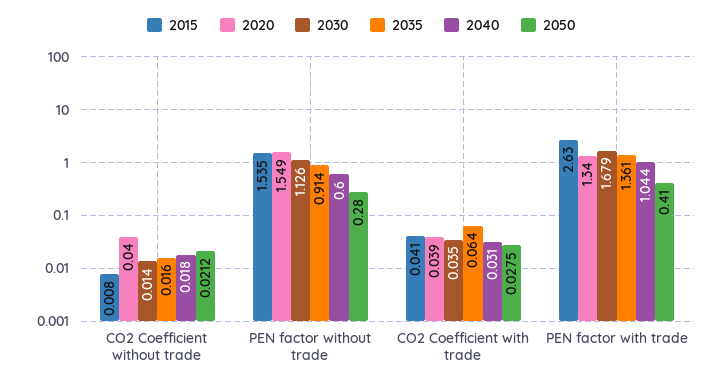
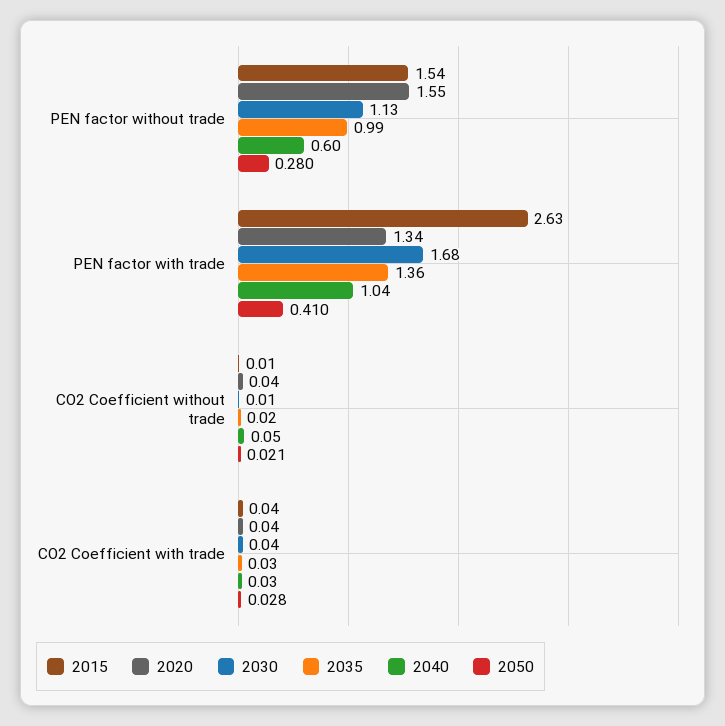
  {
    "2015": {
      "CO2 Coefficient without trade": 0.008,
      "PEN factor without trade": 1.535,
      "CO2 Coefficient with trade": 0.041,
      "PEN factor with trade": 2.63
    },
    "2020": {
      "CO2 Coefficient without trade": 0.04,
      "PEN factor without trade": 1.549,
      "CO2 Coefficient with trade": 0.039,
      "PEN factor with trade": 1.34
    },
    "2030": {
      "CO2 Coefficient without trade": 0.014,
      "PEN factor without trade": 1.126,
      "CO2 Coefficient with trade": 0.035,
      "PEN factor with trade": 1.679
    },
    "2035": {
      "CO2 Coefficient without trade": 0.016,
-     "PEN factor without trade": 0.914,
+     "PEN factor without trade": 0.99,
-     "CO2 Coefficient with trade": 0.064,
+     "CO2 Coefficient with trade": 0.03,
      "PEN factor with trade": 1.361
    },
    "2040": {
-     "CO2 Coefficient without trade": 0.018,
+     "CO2 Coefficient without trade": 0.05,
      "PEN factor without trade": 0.6,
      "CO2 Coefficient with trade": 0.031,
      "PEN factor with trade": 1.044
    },
    "2050": {
      "CO2 Coefficient without trade": 0.0212,
      "PEN factor without trade": 0.28,
      "CO2 Coefficient with trade": 0.0275,
      "PEN factor with trade": 0.41
    }
  }

